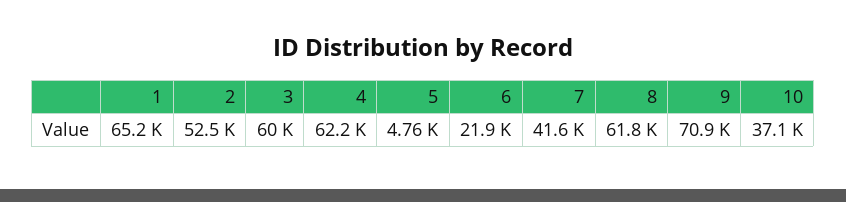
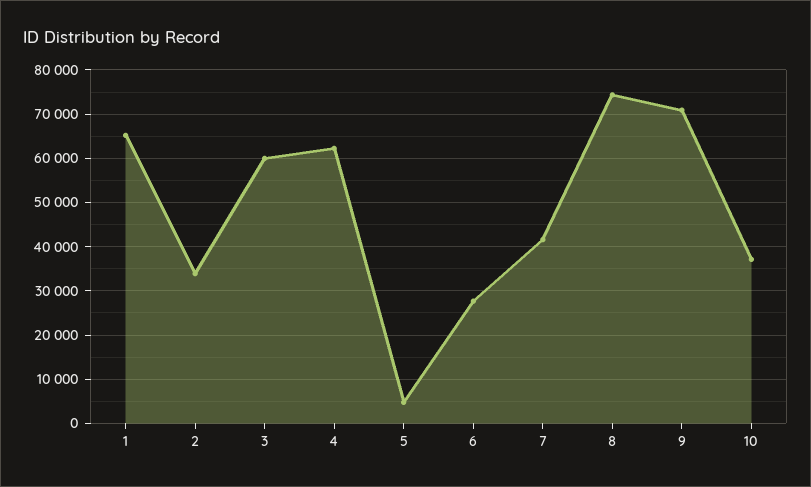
  {
    "1": 65200,
-   "2": 52500,
+   "2": 34000,
    "3": 60000,
    "4": 62200,
    "5": 4760,
-   "6": 21900,
+   "6": 28000,
    "7": 41600,
-   "8": 61800,
+   "8": 74000,
    "9": 70900,
    "10": 37100
  }

